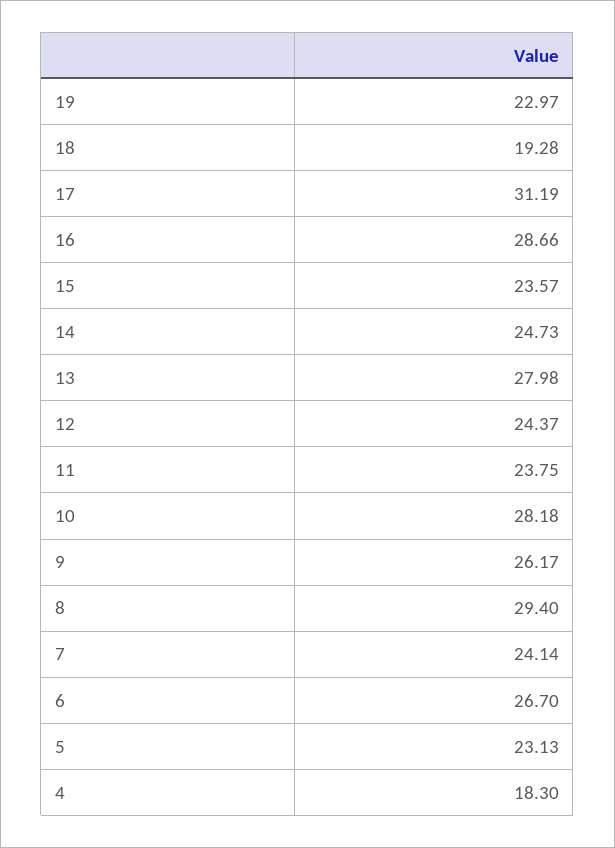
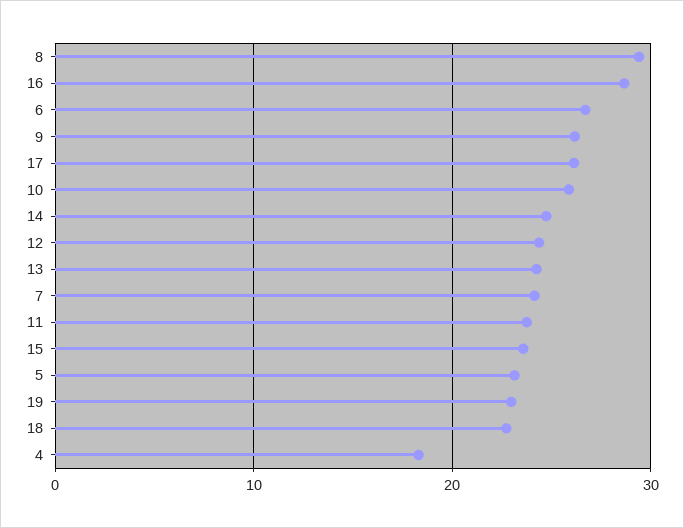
  {
    "19": 22.97,
-   "18": 19.28,
+   "18": 23,
-   "17": 31.19,
+   "17": 26,
    "16": 28.66,
    "15": 23.57,
    "14": 24.73,
-   "13": 27.98,
+   "13": 24,
    "12": 24.37,
    "11": 23.75,
-   "10": 28.18,
+   "10": 26,
    "9": 26.17,
    "8": 29.4,
    "7": 24.14,
    "6": 26.7,
    "5": 23.13,
    "4": 18.3
  }

